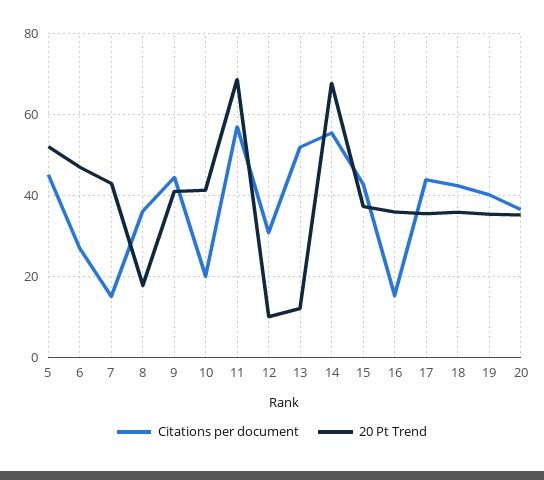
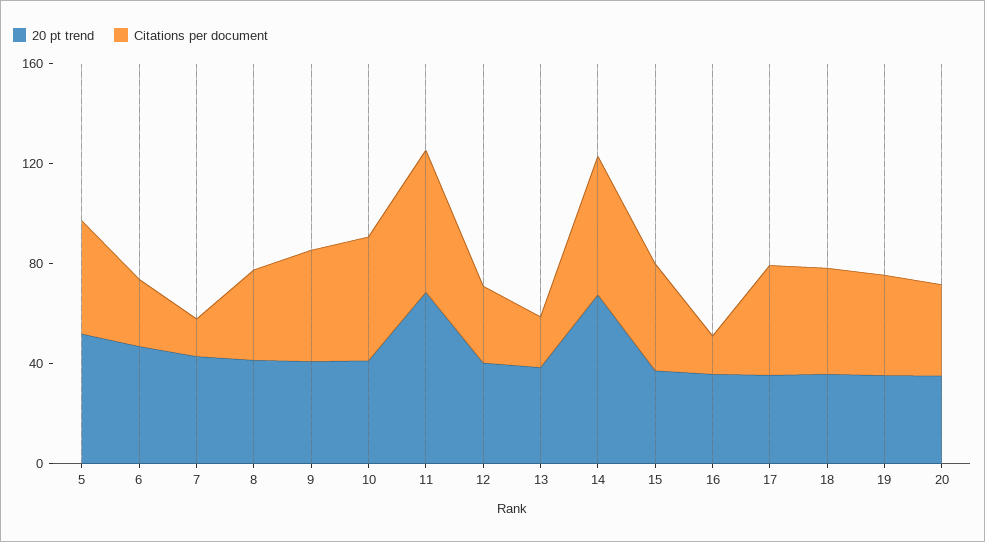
  {
    "Citations per document": {
      "5": 46,
      "6": 26,
      "7": 14,
      "8": 36,
      "9": 44,
-     "10": 20,
+     "10": 50,
      "11": 56,
      "12": 30,
-     "13": 52,
+     "13": 20,
      "14": 56,
      "15": 42,
      "16": 16,
      "17": 44,
      "18": 42,
      "19": 40,
      "20": 36
    },
    "20 Pt Trend": {
      "5": 52,
      "6": 46,
      "7": 42,
-     "8": 18,
+     "8": 40,
      "9": 40,
      "10": 42,
      "11": 68,
-     "12": 10,
+     "12": 40,
-     "13": 12,
+     "13": 40,
      "14": 68,
      "15": 38,
      "16": 36,
      "17": 36,
      "18": 36,
      "19": 36,
      "20": 36
    }
  }

